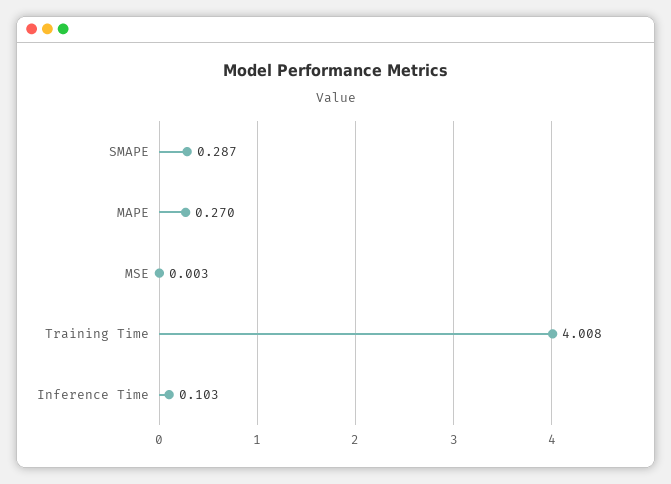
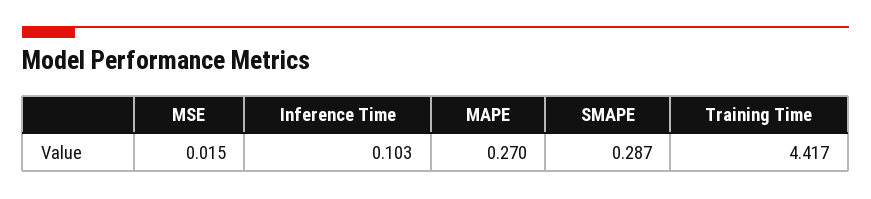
  {
    "SMAPE": 0.287,
    "MAPE": 0.27,
-   "MSE": 0.003,
+   "MSE": 0.015,
-   "Training Time": 4.008,
+   "Training Time": 4.417,
    "Inference Time": 0.103
  }

